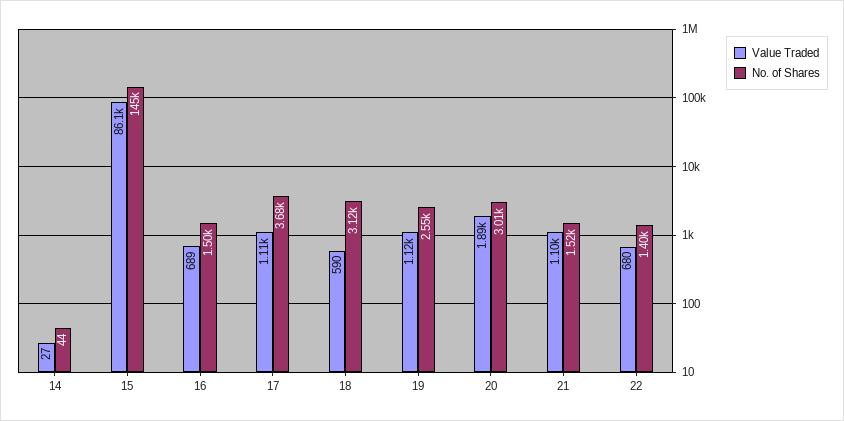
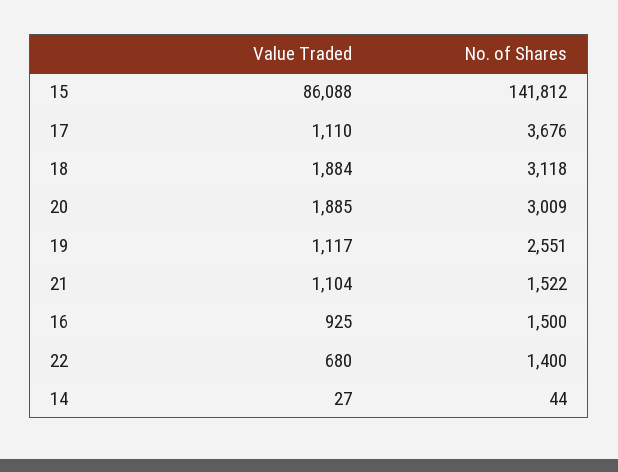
  {
    "Value Traded": {
      "14": 27,
      "15": 86088,
-     "16": 689,
+     "16": 925,
      "17": 1110,
-     "18": 590,
+     "18": 1884,
      "19": 1117,
      "20": 1885,
      "21": 1104,
      "22": 680
    },
    "No. of Shares": {
      "14": 44,
-     "15": 145000,
+     "15": 141812,
      "16": 1500,
      "17": 3676,
      "18": 3118,
      "19": 2551,
      "20": 3009,
      "21": 1522,
      "22": 1400
    }
  }

